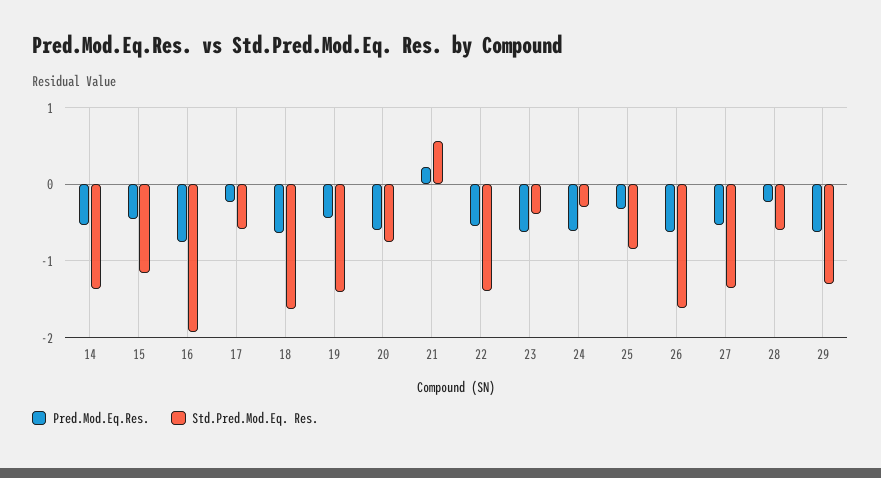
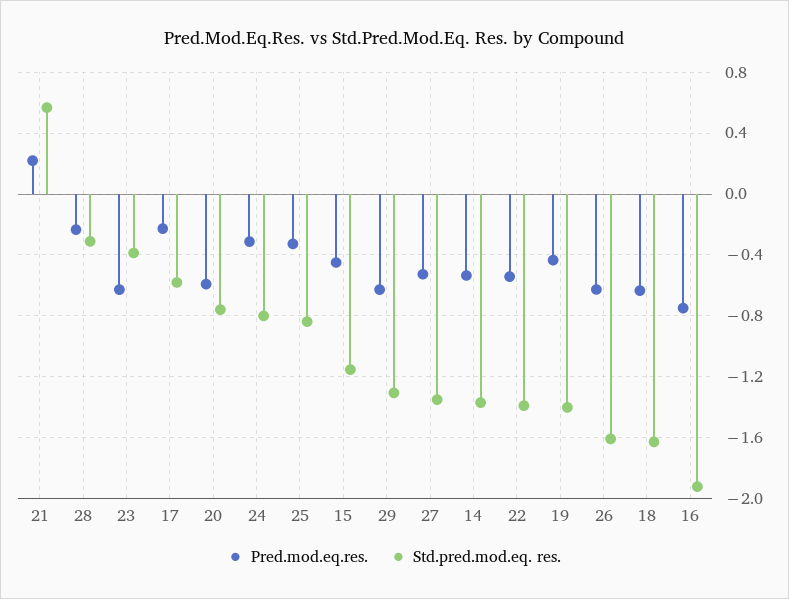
  {
    "Pred.Mod.Eq.Res.": {
      "14": -0.55,
      "15": -0.45,
      "16": -0.75,
      "17": -0.25,
      "18": -0.65,
      "19": -0.45,
      "20": -0.6,
      "21": 0.2,
      "22": -0.55,
      "23": -0.65,
-     "24": -0.6,
+     "24": -0.3,
      "25": -0.35,
      "26": -0.65,
      "27": -0.55,
      "28": -0.25,
      "29": -0.65
    },
    "Std.Pred.Mod.Eq. Res.": {
      "14": -1.35,
      "15": -1.15,
      "16": -1.9,
      "17": -0.6,
      "18": -1.65,
      "19": -1.4,
      "20": -0.75,
      "21": 0.55,
      "22": -1.4,
      "23": -0.4,
-     "24": -0.3,
+     "24": -0.8,
      "25": -0.85,
      "26": -1.6,
      "27": -1.35,
-     "28": -0.6,
+     "28": -0.3,
      "29": -1.3
    }
  }

